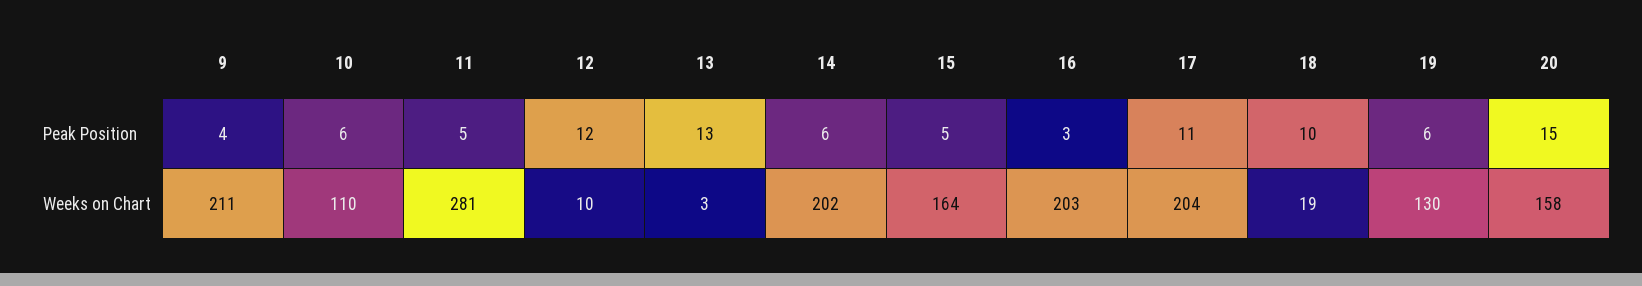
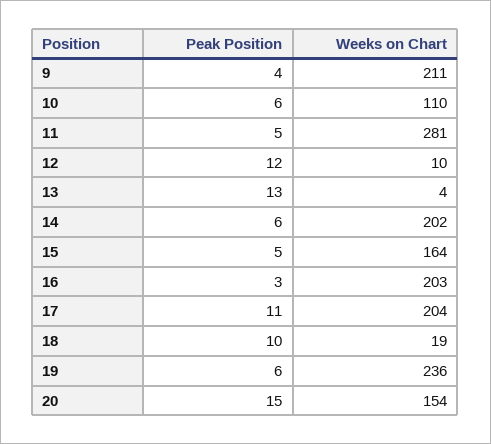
  {
    "9": {
      "Peak Position": 4,
      "Weeks on Chart": 211
    },
    "10": {
      "Peak Position": 6,
      "Weeks on Chart": 110
    },
    "11": {
      "Peak Position": 5,
      "Weeks on Chart": 281
    },
    "12": {
      "Peak Position": 12,
      "Weeks on Chart": 10
    },
    "13": {
      "Peak Position": 13,
-     "Weeks on Chart": 3
+     "Weeks on Chart": 4
    },
    "14": {
      "Peak Position": 6,
      "Weeks on Chart": 202
    },
    "15": {
      "Peak Position": 5,
      "Weeks on Chart": 164
    },
    "16": {
      "Peak Position": 3,
      "Weeks on Chart": 203
    },
    "17": {
      "Peak Position": 11,
      "Weeks on Chart": 204
    },
    "18": {
      "Peak Position": 10,
      "Weeks on Chart": 19
    },
    "19": {
      "Peak Position": 6,
-     "Weeks on Chart": 130
+     "Weeks on Chart": 236
    },
    "20": {
      "Peak Position": 15,
-     "Weeks on Chart": 158
+     "Weeks on Chart": 154
    }
  }

